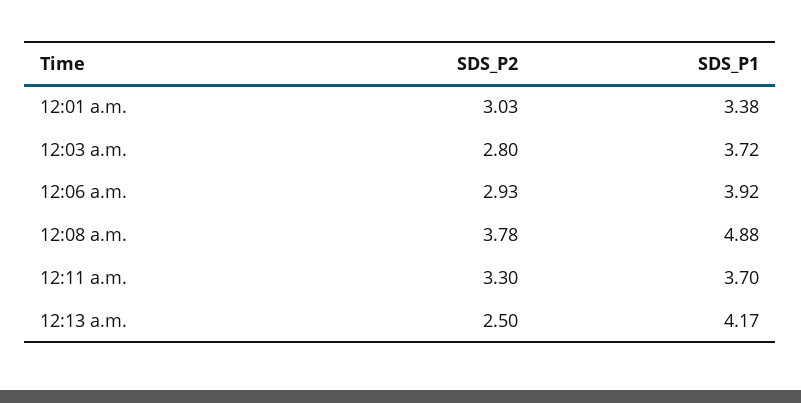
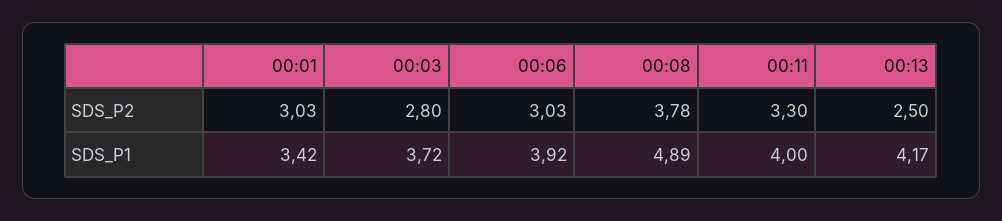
  {
    "SDS_P2": {
      "12:01 a.m.": 3.03,
      "12:03 a.m.": 2.8,
-     "12:06 a.m.": 2.93,
+     "12:06 a.m.": 3.03,
      "12:08 a.m.": 3.78,
      "12:11 a.m.": 3.3,
      "12:13 a.m.": 2.5
    },
    "SDS_P1": {
-     "12:01 a.m.": 3.38,
+     "12:01 a.m.": 3.42,
      "12:03 a.m.": 3.72,
      "12:06 a.m.": 3.92,
-     "12:08 a.m.": 4.88,
+     "12:08 a.m.": 4.89,
-     "12:11 a.m.": 3.7,
+     "12:11 a.m.": 4,
      "12:13 a.m.": 4.17
    }
  }

